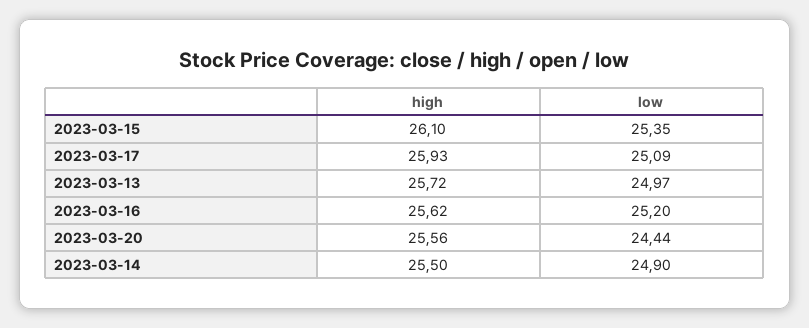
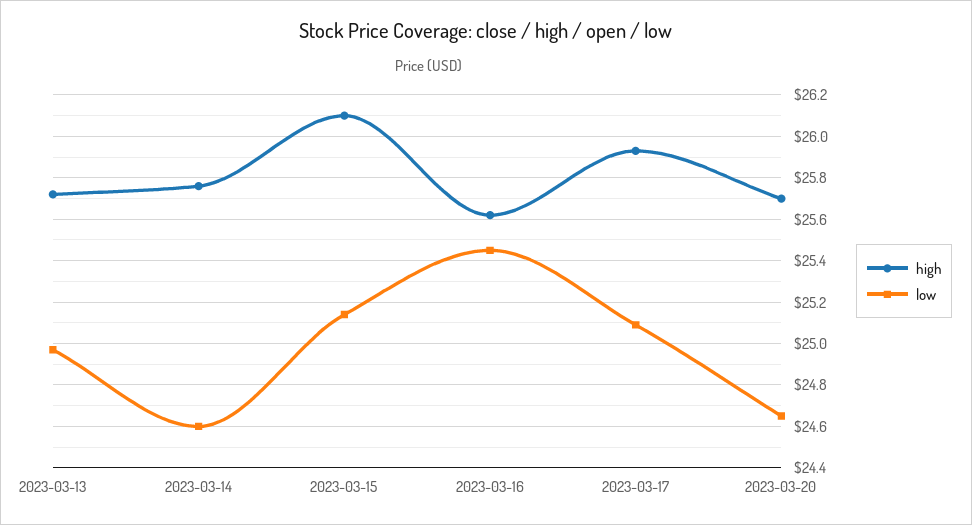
  {
    "high": {
      "2023-03-15": 26.1,
      "2023-03-17": 25.93,
      "2023-03-13": 25.72,
      "2023-03-16": 25.62,
-     "2023-03-20": 25.56,
+     "2023-03-20": 25.7,
-     "2023-03-14": 25.5
+     "2023-03-14": 25.75
    },
    "low": {
-     "2023-03-15": 25.35,
+     "2023-03-15": 25.15,
      "2023-03-17": 25.09,
      "2023-03-13": 24.97,
-     "2023-03-16": 25.2,
+     "2023-03-16": 25.45,
-     "2023-03-20": 24.44,
+     "2023-03-20": 24.65,
-     "2023-03-14": 24.9
+     "2023-03-14": 24.6
    }
  }

